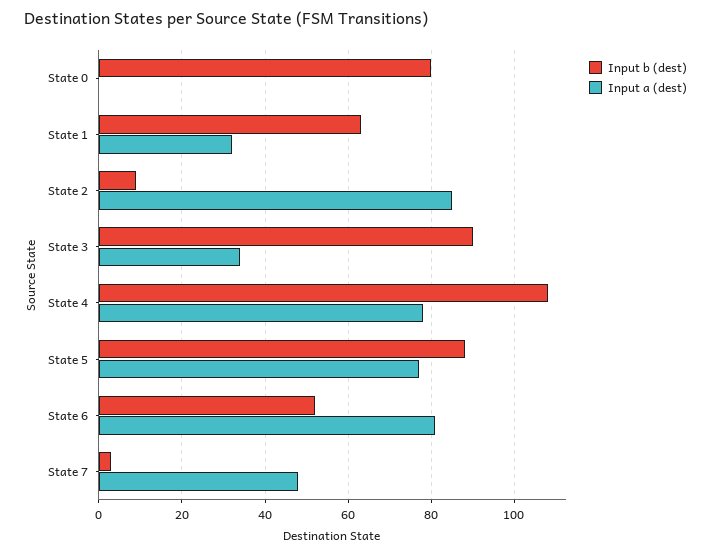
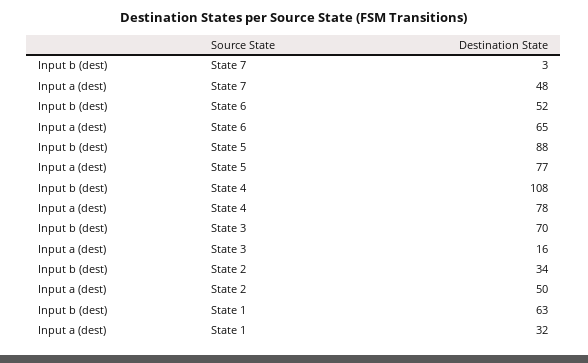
  {
    "Input b (dest)": {
-     "State 0": 80,
      "State 1": 63,
-     "State 2": 10,
+     "State 2": 34,
-     "State 3": 90,
+     "State 3": 70,
      "State 4": 108,
      "State 5": 88,
      "State 6": 52,
      "State 7": 3
    },
    "Input a (dest)": {
-     "State 0": 0,
      "State 1": 32,
-     "State 2": 85,
+     "State 2": 50,
-     "State 3": 35,
+     "State 3": 16,
      "State 4": 78,
      "State 5": 77,
-     "State 6": 80,
+     "State 6": 65,
      "State 7": 48
    }
  }

